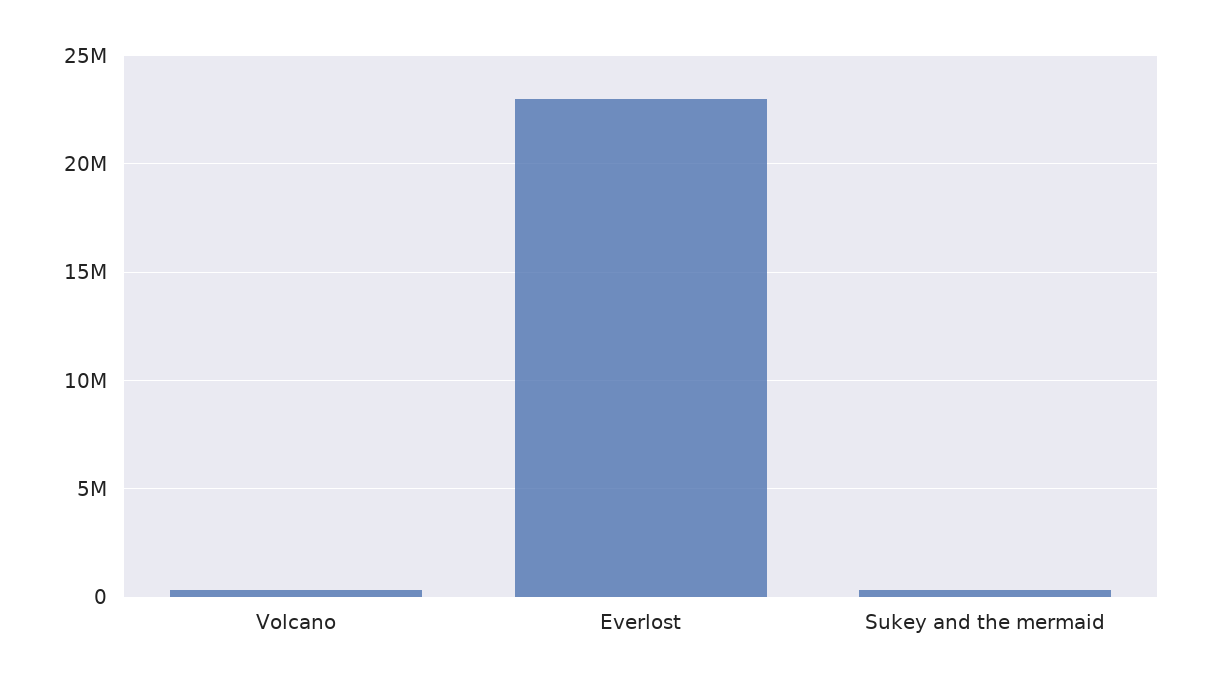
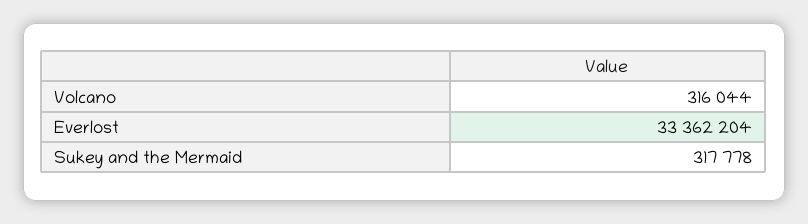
  {
    "Volcano": 316044,
-   "Everlost": 23000000,
+   "Everlost": 33362204,
    "Sukey and the mermaid": 317778
  }

